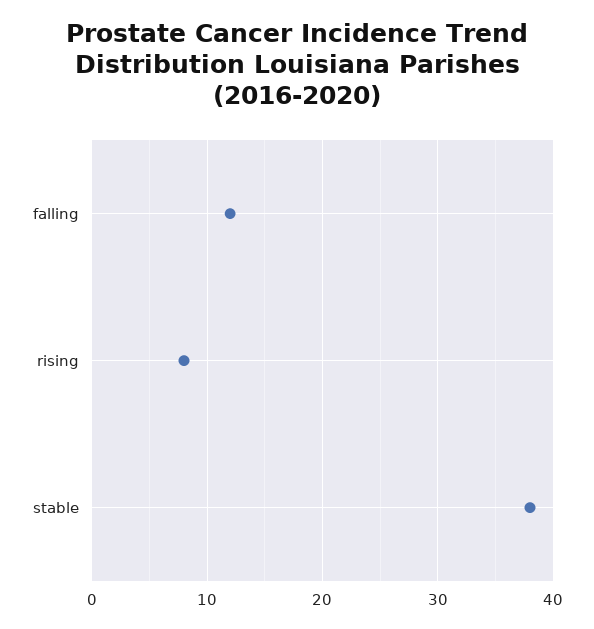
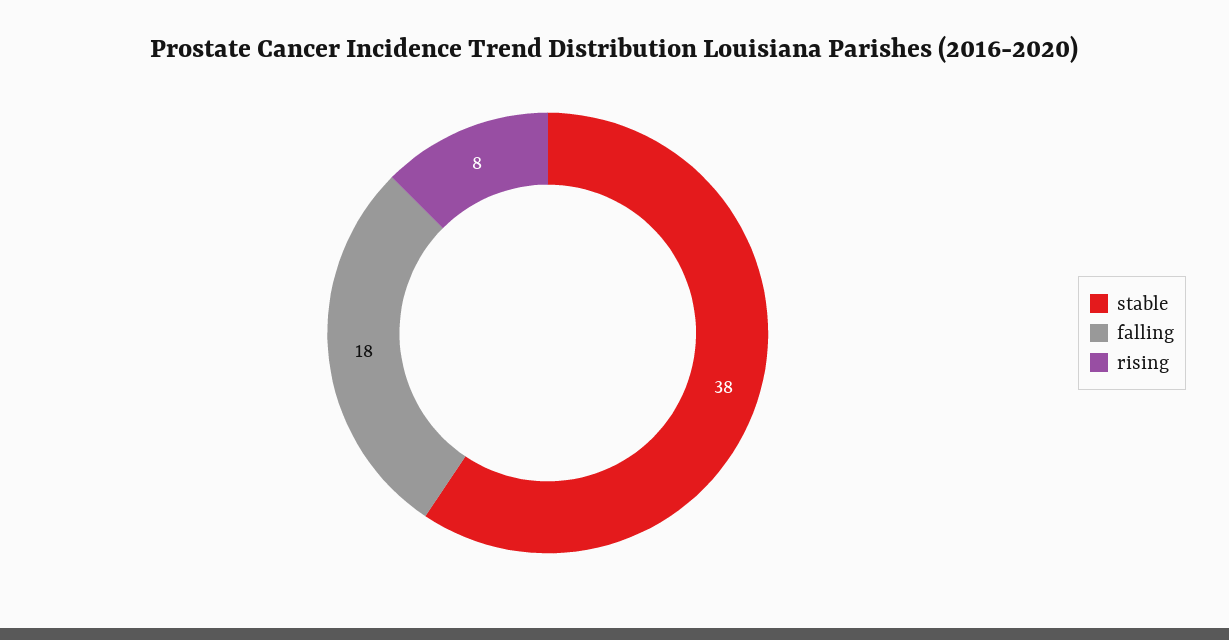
  {
-   "falling": 12,
+   "falling": 18,
    "rising": 8,
    "stable": 38
  }

